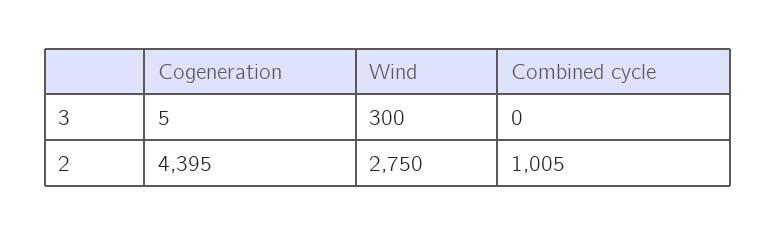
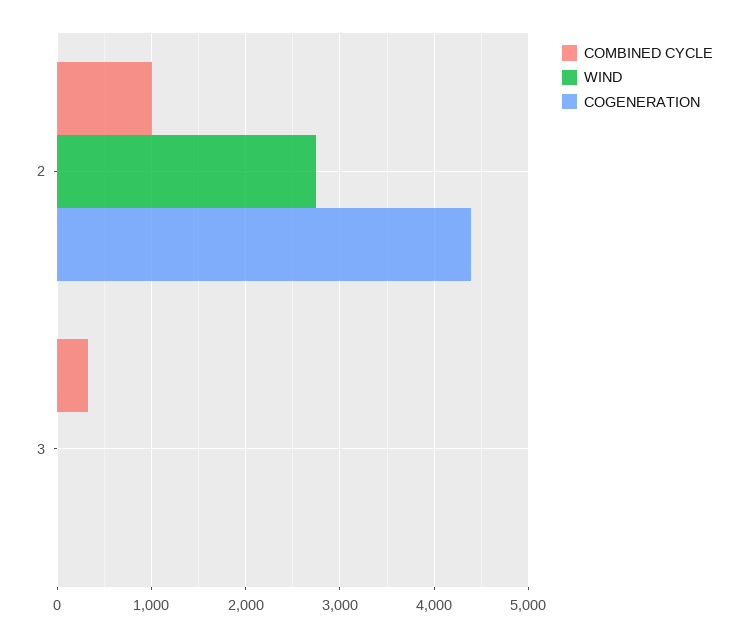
  {
    "Cogeneration": {
      "3": 5,
      "2": 4395
    },
    "Wind": {
-     "3": 300,
+     "3": 0,
      "2": 2750
    },
    "Combined cycle": {
-     "3": 0,
+     "3": 300,
      "2": 1005
    }
  }

